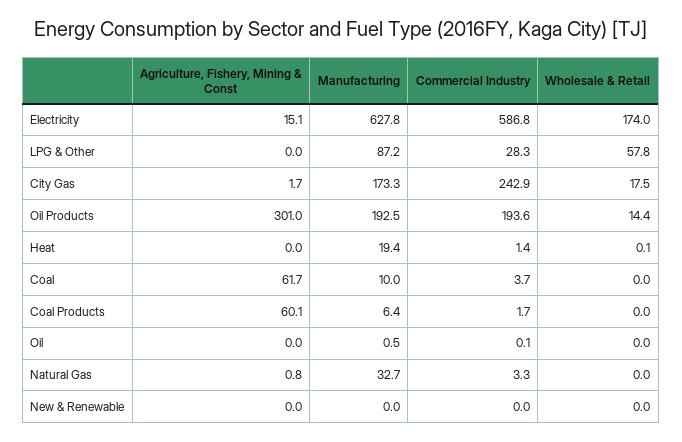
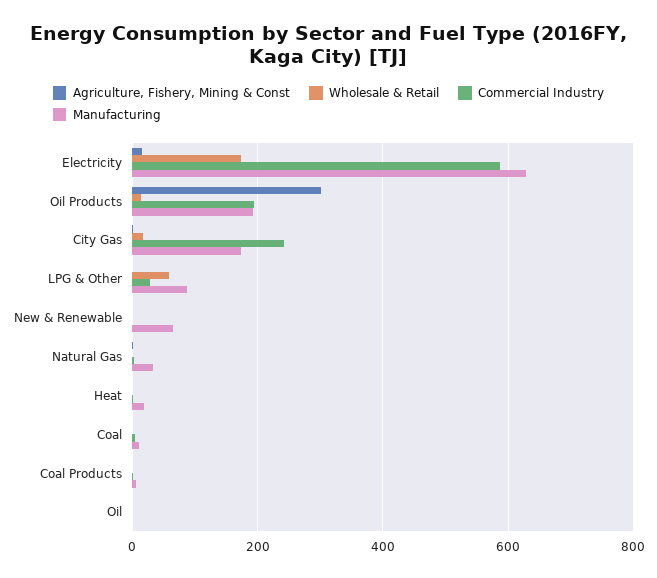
  {
    "Agriculture, Fishery, Mining & Const": {
      "Electricity": 15.1,
      "LPG & Other": 0,
      "City Gas": 1.7,
      "Oil Products": 301,
      "Heat": 0,
-     "Coal": 61.7,
+     "Coal": 0,
-     "Coal Products": 60.1,
+     "Coal Products": 0,
      "Oil": 0,
      "Natural Gas": 0.8,
      "New & Renewable": 0
    },
    "Manufacturing": {
      "Electricity": 627.8,
      "LPG & Other": 87.2,
      "City Gas": 173.3,
      "Oil Products": 192.5,
      "Heat": 19.4,
      "Coal": 10,
      "Coal Products": 6.4,
      "Oil": 0.5,
      "Natural Gas": 32.7,
-     "New & Renewable": 0
+     "New & Renewable": 60
    },
    "Commercial Industry": {
      "Electricity": 586.8,
      "LPG & Other": 28.3,
      "City Gas": 242.9,
      "Oil Products": 193.6,
      "Heat": 1.4,
      "Coal": 3.7,
      "Coal Products": 1.7,
      "Oil": 0.1,
      "Natural Gas": 3.3,
      "New & Renewable": 0
    },
    "Wholesale & Retail": {
      "Electricity": 174,
      "LPG & Other": 57.8,
      "City Gas": 17.5,
      "Oil Products": 14.4,
      "Heat": 0.1,
      "Coal": 0,
      "Coal Products": 0,
      "Oil": 0,
      "Natural Gas": 0,
      "New & Renewable": 0
    }
  }

